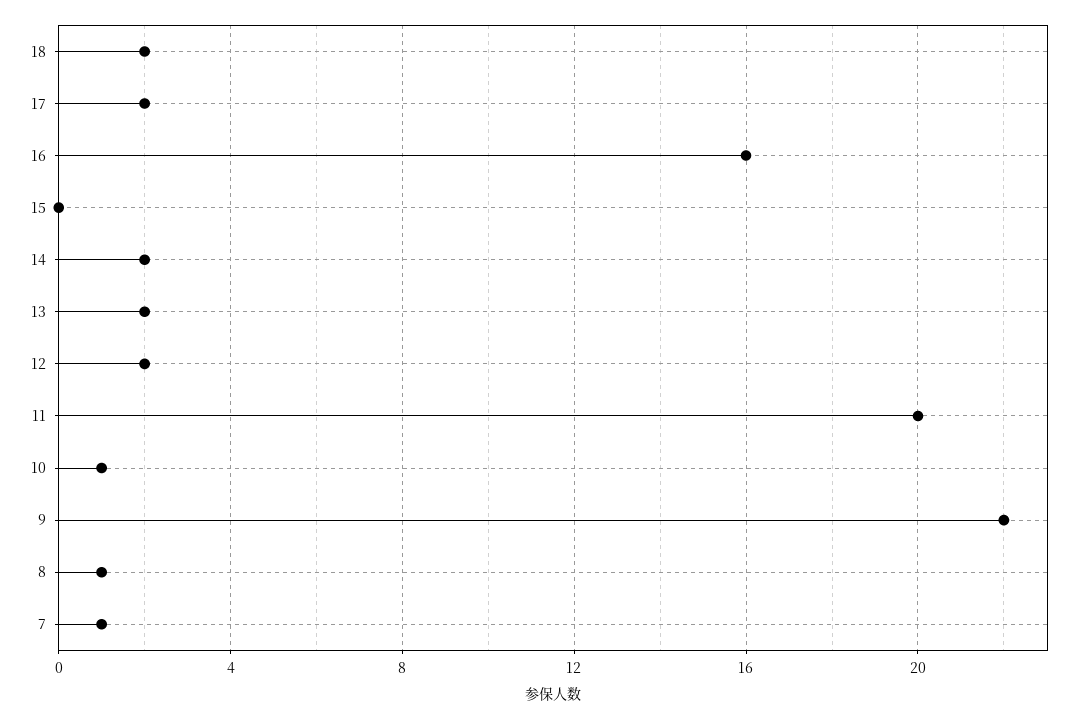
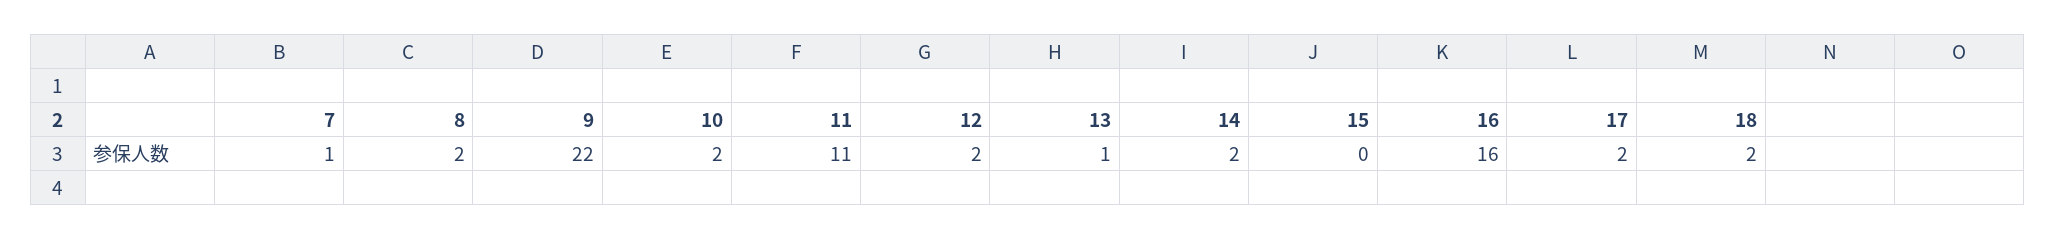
  {
    "18": 2,
    "17": 2,
    "16": 16,
    "15": 0,
    "14": 2,
-   "13": 2,
+   "13": 1,
    "12": 2,
-   "11": 20,
+   "11": 11,
-   "10": 1,
+   "10": 2,
    "9": 22,
-   "8": 1,
+   "8": 2,
    "7": 1
  }

